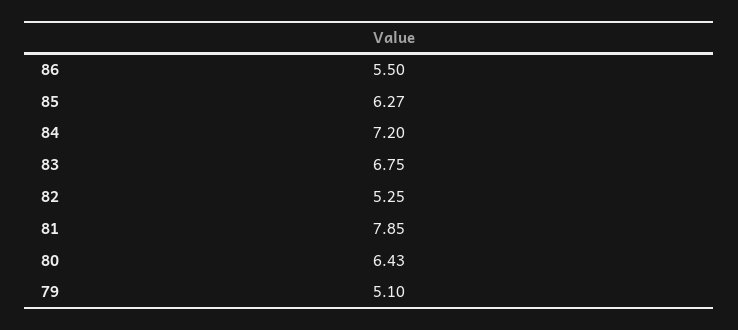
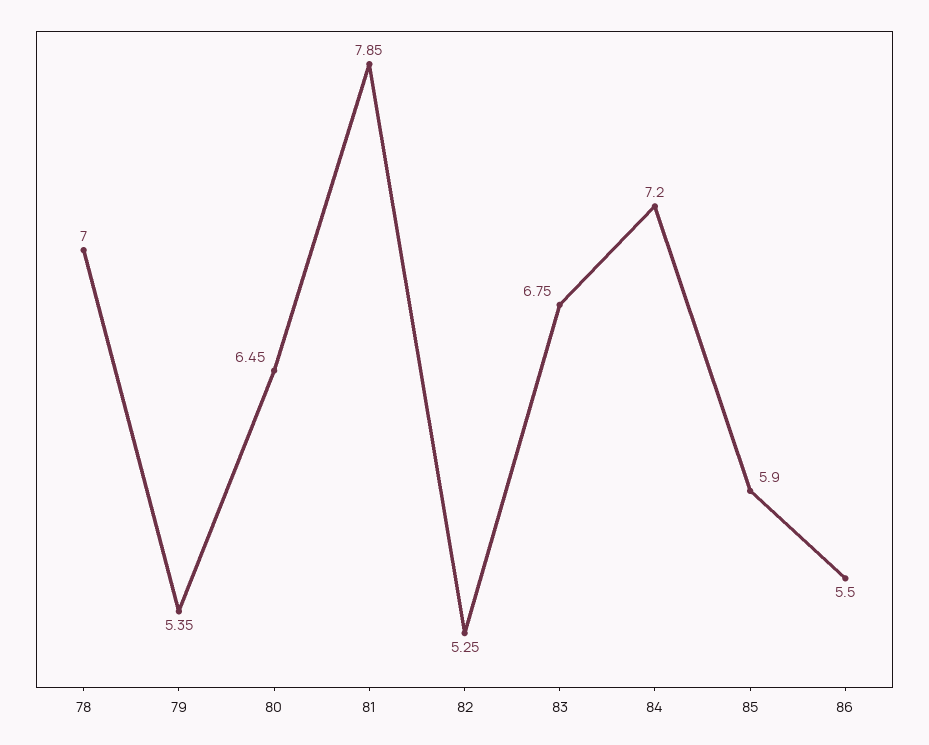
  {
    "86": 5.5,
-   "85": 6.27,
+   "85": 5.9,
    "84": 7.2,
    "83": 6.75,
    "82": 5.25,
    "81": 7.85,
-   "80": 6.43,
+   "80": 6.45,
-   "79": 5.1
+   "79": 5.35,
+   "78": 7
  }

